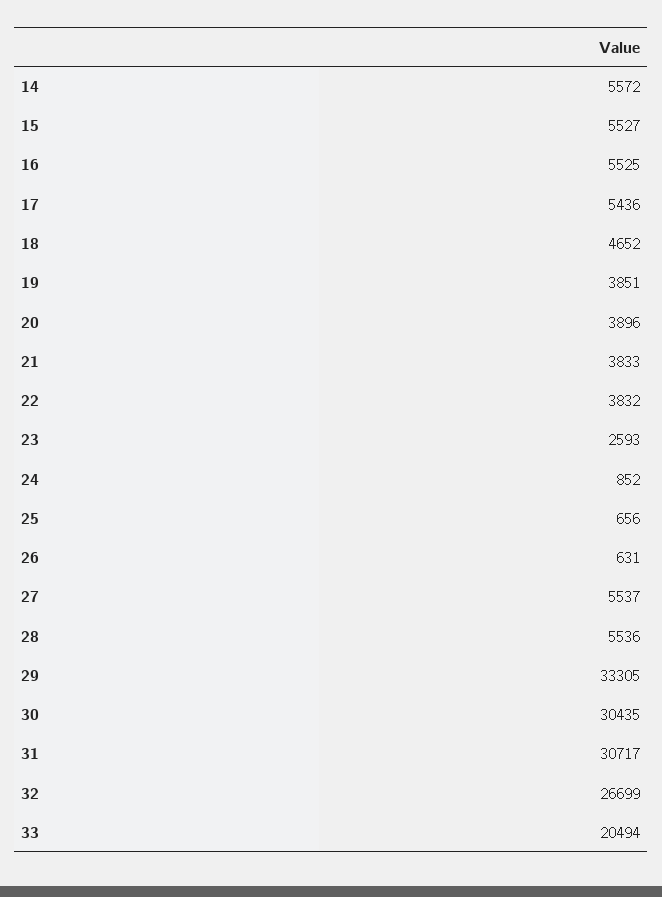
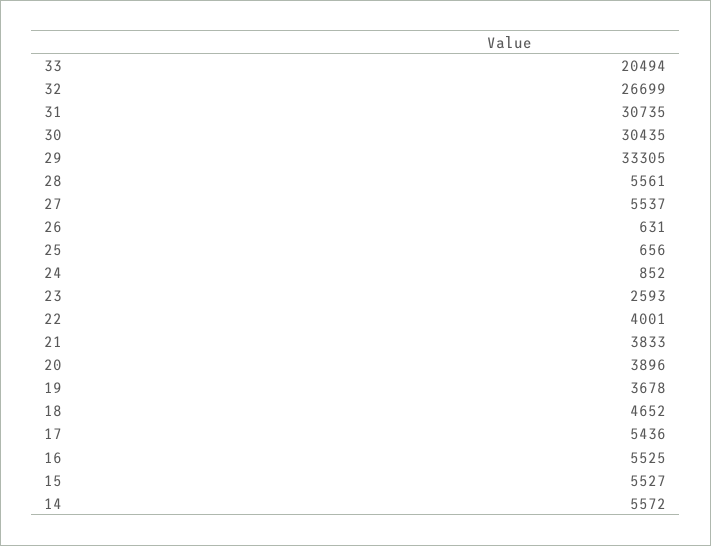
  {
    "14": 5572,
    "15": 5527,
    "16": 5525,
    "17": 5436,
    "18": 4652,
-   "19": 3851,
+   "19": 3678,
    "20": 3896,
    "21": 3833,
-   "22": 3832,
+   "22": 4001,
    "23": 2593,
    "24": 852,
    "25": 656,
    "26": 631,
    "27": 5537,
-   "28": 5536,
+   "28": 5561,
    "29": 33305,
    "30": 30435,
-   "31": 30717,
+   "31": 30735,
    "32": 26699,
    "33": 20494
  }

